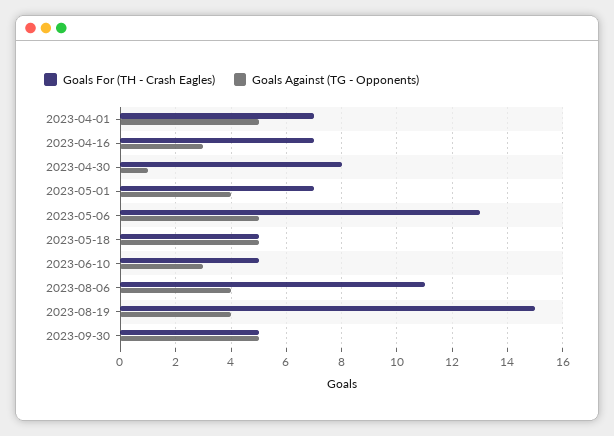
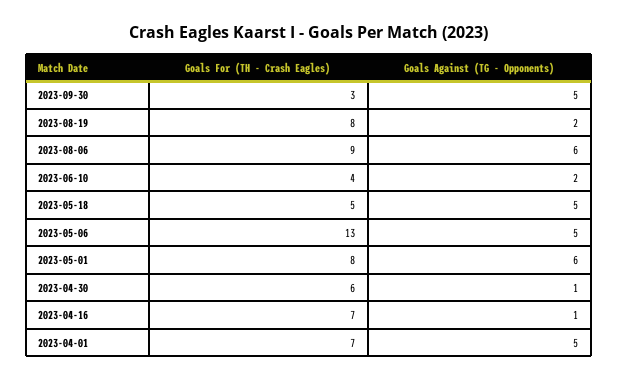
  {
    "Goals For (TH - Crash Eagles)": {
      "2023-04-01": 7,
      "2023-04-16": 7,
-     "2023-04-30": 8,
+     "2023-04-30": 6,
-     "2023-05-01": 7,
+     "2023-05-01": 8,
      "2023-05-06": 13,
      "2023-05-18": 5,
-     "2023-06-10": 5,
+     "2023-06-10": 4,
-     "2023-08-06": 11,
+     "2023-08-06": 9,
-     "2023-08-19": 15,
+     "2023-08-19": 8,
-     "2023-09-30": 5
+     "2023-09-30": 3
    },
    "Goals Against (TG - Opponents)": {
      "2023-04-01": 5,
-     "2023-04-16": 3,
+     "2023-04-16": 1,
      "2023-04-30": 1,
-     "2023-05-01": 4,
+     "2023-05-01": 6,
      "2023-05-06": 5,
      "2023-05-18": 5,
-     "2023-06-10": 3,
+     "2023-06-10": 2,
-     "2023-08-06": 4,
+     "2023-08-06": 6,
-     "2023-08-19": 4,
+     "2023-08-19": 2,
      "2023-09-30": 5
    }
  }

